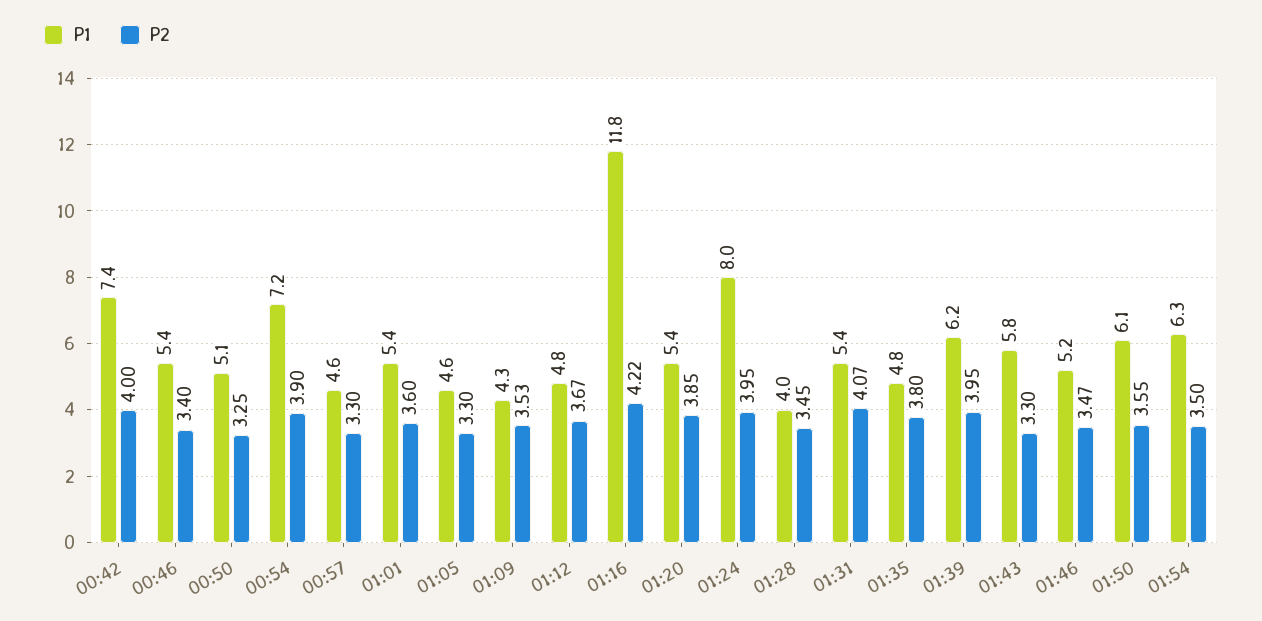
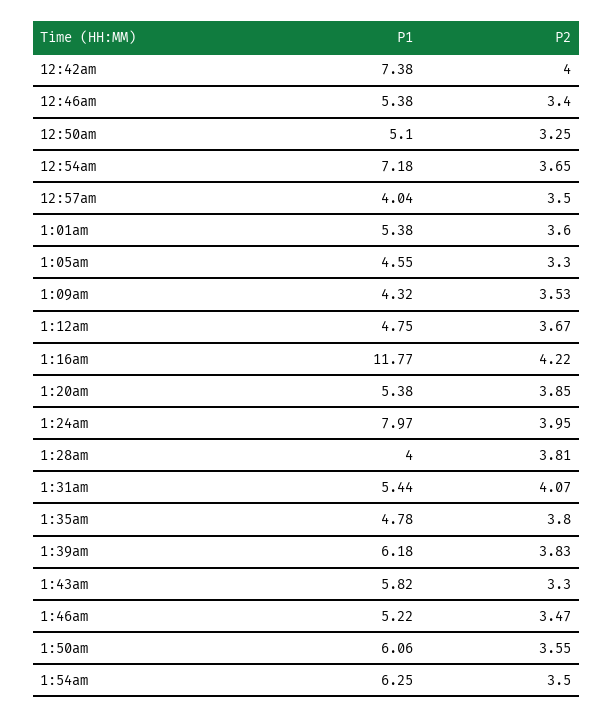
  {
    "P1": {
      "00:42": 7.38,
      "00:46": 5.38,
      "00:50": 5.1,
      "00:54": 7.18,
-     "00:57": 4.6,
+     "00:57": 4.04,
      "01:01": 5.38,
      "01:05": 4.55,
      "01:09": 4.32,
      "01:12": 4.75,
      "01:16": 11.77,
      "01:20": 5.38,
      "01:24": 7.97,
      "01:28": 4,
      "01:31": 5.44,
      "01:35": 4.78,
      "01:39": 6.18,
      "01:43": 5.82,
      "01:46": 5.22,
      "01:50": 6.06,
      "01:54": 6.25
    },
    "P2": {
      "00:42": 4,
      "00:46": 3.4,
      "00:50": 3.25,
-     "00:54": 3.9,
+     "00:54": 3.65,
-     "00:57": 3.3,
+     "00:57": 3.5,
      "01:01": 3.6,
      "01:05": 3.3,
      "01:09": 3.53,
      "01:12": 3.67,
      "01:16": 4.22,
      "01:20": 3.85,
      "01:24": 3.95,
-     "01:28": 3.45,
+     "01:28": 3.81,
      "01:31": 4.07,
      "01:35": 3.8,
-     "01:39": 3.95,
+     "01:39": 3.83,
      "01:43": 3.3,
      "01:46": 3.47,
      "01:50": 3.55,
      "01:54": 3.5
    }
  }

